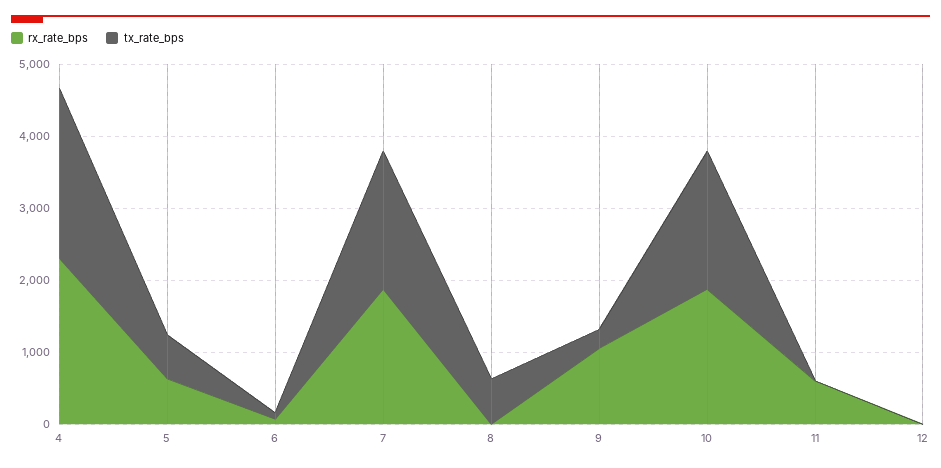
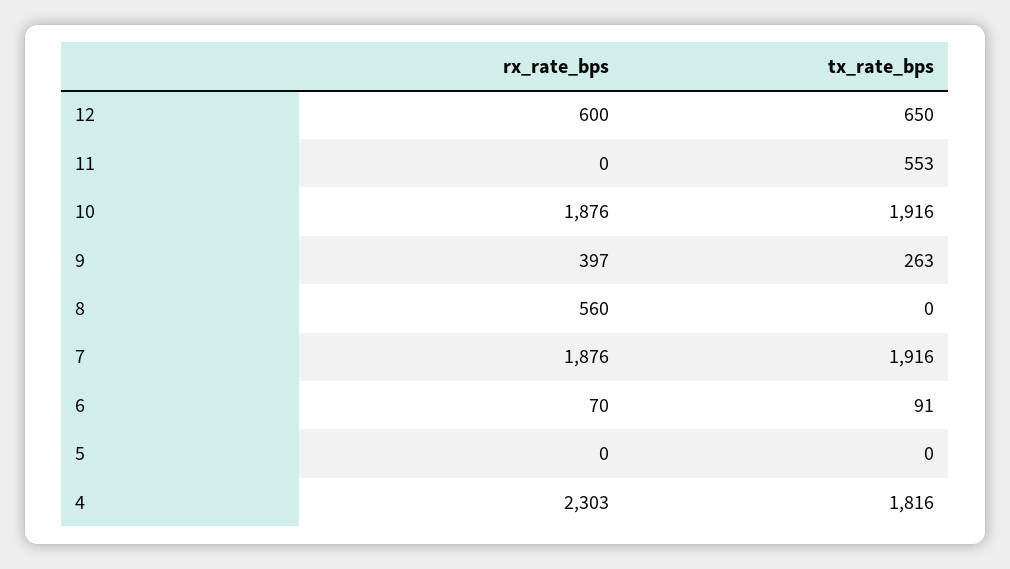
  {
    "rx_rate_bps": {
      "4": 2303,
-     "5": 600,
+     "5": 0,
      "6": 70,
      "7": 1876,
-     "8": 0,
+     "8": 560,
-     "9": 1000,
+     "9": 397,
      "10": 1876,
-     "11": 600,
+     "11": 0,
-     "12": 0
+     "12": 600
    },
    "tx_rate_bps": {
-     "4": 2400,
+     "4": 1816,
-     "5": 600,
+     "5": 0,
      "6": 91,
      "7": 1916,
-     "8": 600,
+     "8": 0,
      "9": 263,
      "10": 1916,
-     "11": 0,
+     "11": 553,
-     "12": 0
+     "12": 650
    }
  }

